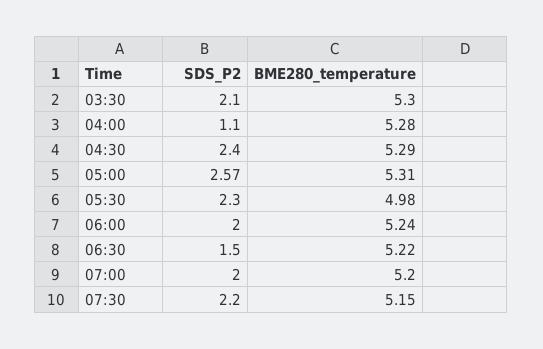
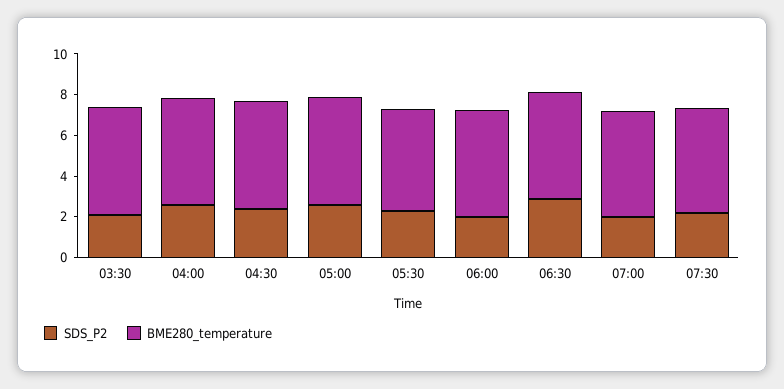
  {
    "SDS_P2": {
      "03:30": 2.1,
-     "04:00": 1.1,
+     "04:00": 2.5,
      "04:30": 2.4,
      "05:00": 2.57,
      "05:30": 2.3,
      "06:00": 2,
-     "06:30": 1.5,
+     "06:30": 3,
      "07:00": 2,
      "07:30": 2.2
    },
    "BME280_temperature": {
      "03:30": 5.3,
      "04:00": 5.28,
      "04:30": 5.29,
      "05:00": 5.31,
      "05:30": 4.98,
      "06:00": 5.24,
      "06:30": 5.22,
      "07:00": 5.2,
      "07:30": 5.15
    }
  }

